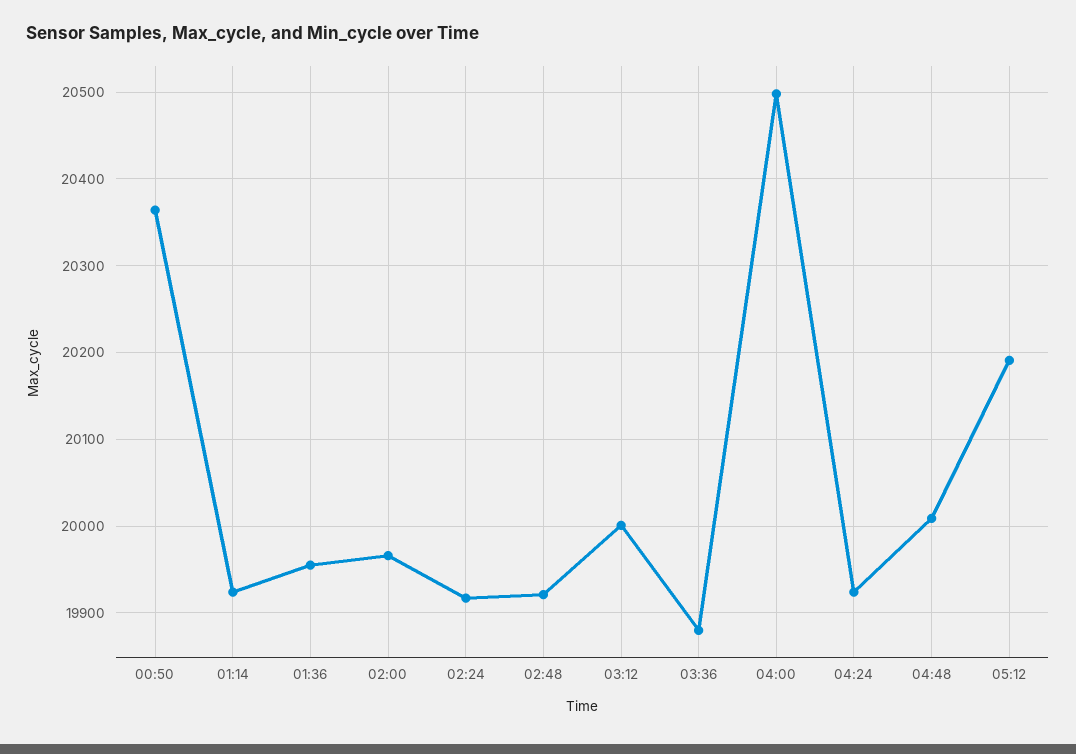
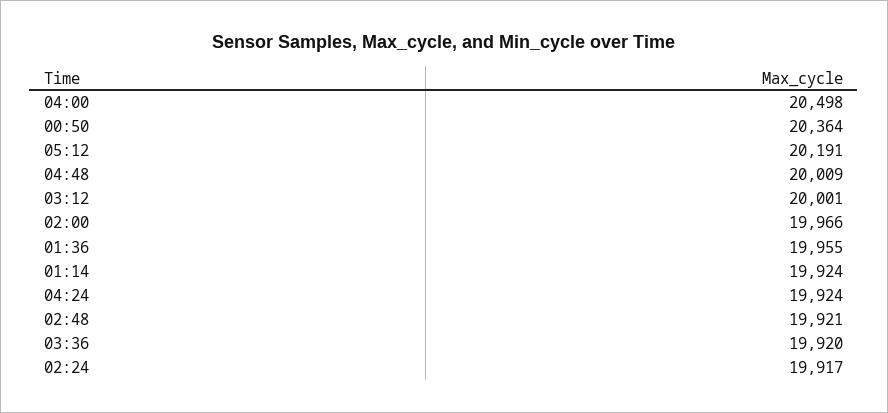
  {
    "00:50": 20364,
    "01:14": 19924,
    "01:36": 19955,
    "02:00": 19966,
    "02:24": 19917,
    "02:48": 19921,
    "03:12": 20001,
-   "03:36": 19880,
+   "03:36": 19920,
    "04:00": 20498,
    "04:24": 19924,
    "04:48": 20009,
    "05:12": 20191
  }

